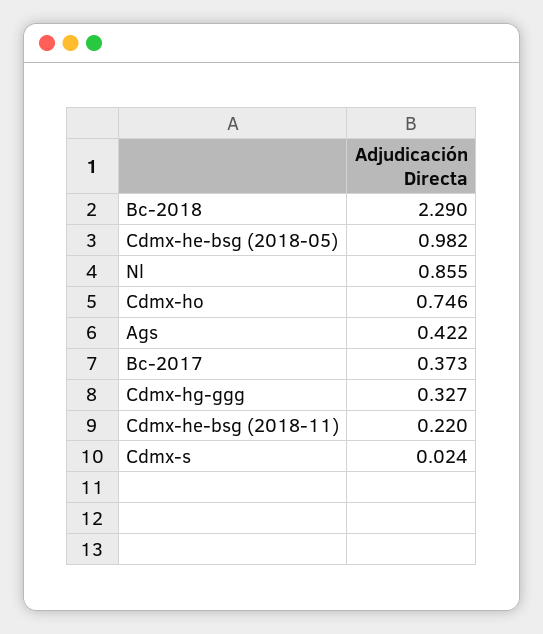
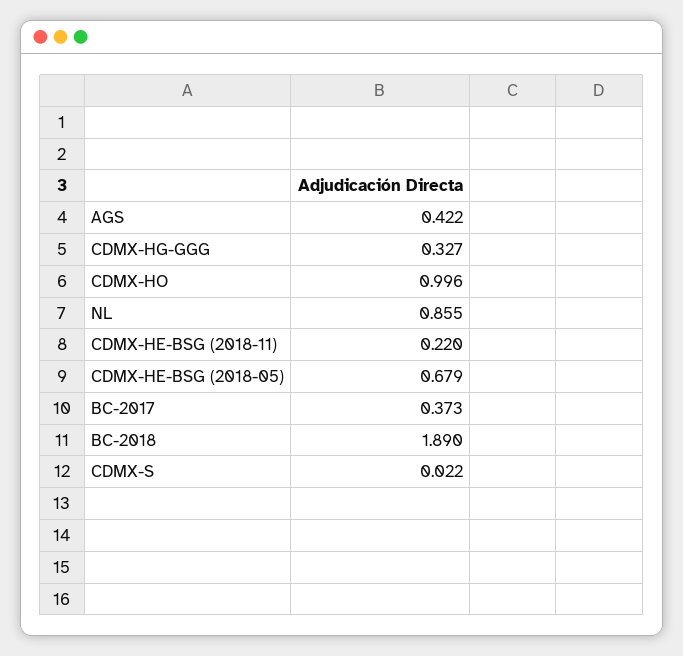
  {
-   "Bc-2018": 2.29,
+   "Bc-2018": 1.89,
-   "Cdmx-he-bsg (2018-05)": 0.982,
+   "Cdmx-he-bsg (2018-05)": 0.679,
    "Nl": 0.855,
-   "Cdmx-ho": 0.746,
+   "Cdmx-ho": 0.996,
    "Ags": 0.422,
    "Bc-2017": 0.373,
    "Cdmx-hg-ggg": 0.327,
    "Cdmx-he-bsg (2018-11)": 0.22,
-   "Cdmx-s": 0.024
+   "Cdmx-s": 0.022
  }

